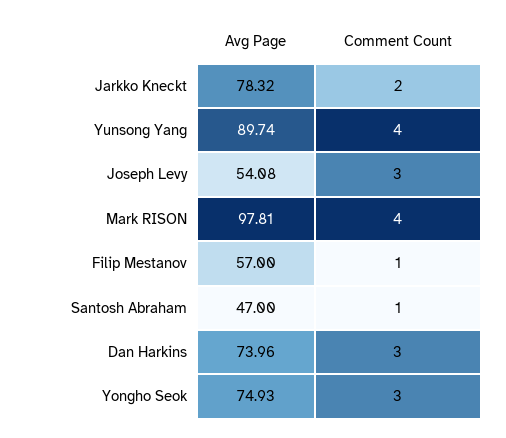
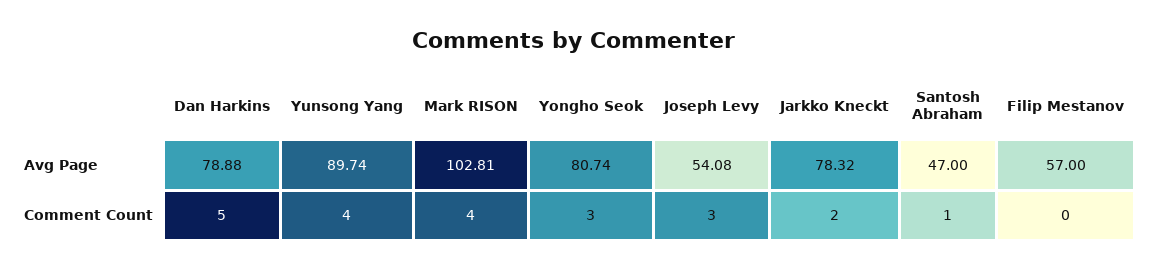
  {
    "Avg Page": {
      "Jarkko Kneckt": 78.32,
      "Yunsong Yang": 89.74,
      "Joseph Levy": 54.08,
-     "Mark RISON": 97.81,
+     "Mark RISON": 102.81,
      "Filip Mestanov": 57,
      "Santosh Abraham": 47,
-     "Dan Harkins": 73.96,
+     "Dan Harkins": 78.88,
-     "Yongho Seok": 74.93
+     "Yongho Seok": 80.74
    },
    "Comment Count": {
      "Jarkko Kneckt": 2,
      "Yunsong Yang": 4,
      "Joseph Levy": 3,
      "Mark RISON": 4,
-     "Filip Mestanov": 1,
+     "Filip Mestanov": 0,
      "Santosh Abraham": 1,
-     "Dan Harkins": 3,
+     "Dan Harkins": 5,
      "Yongho Seok": 3
    }
  }

